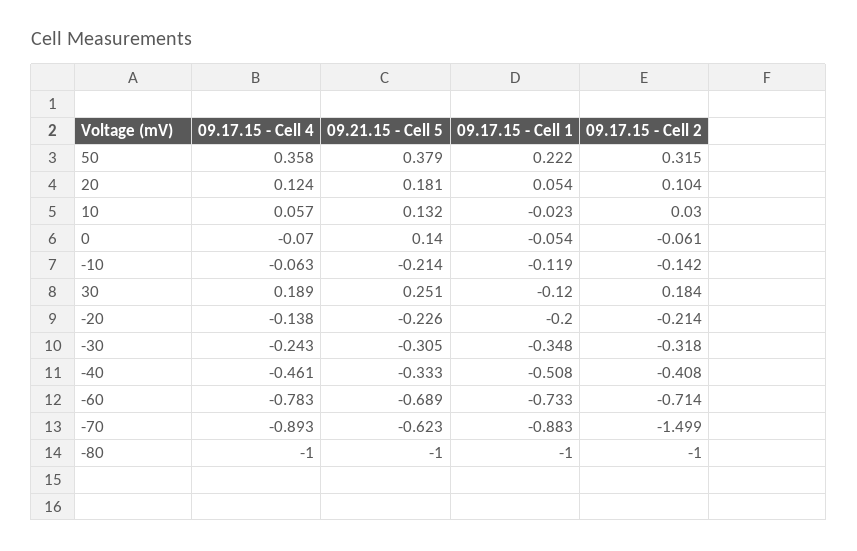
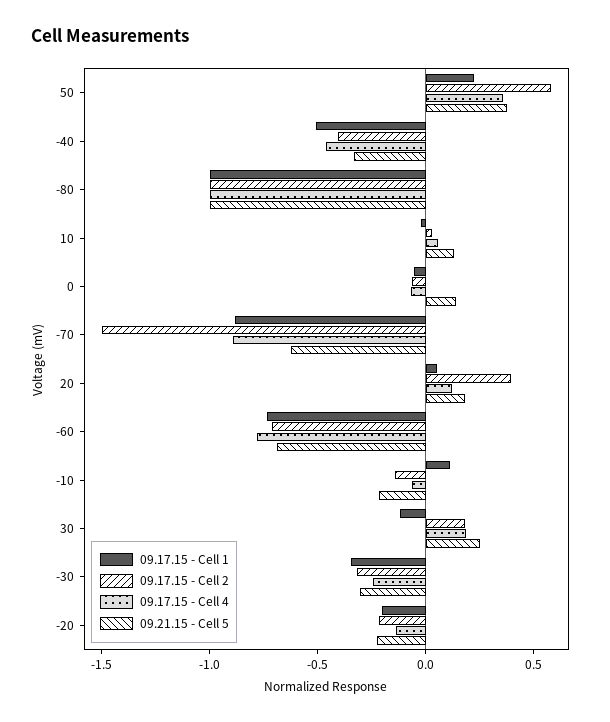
  {
    "09.17.15 - Cell 4": {
      "50": 0.358,
      "20": 0.124,
      "10": 0.057,
      "0": -0.07,
      "-10": -0.063,
      "30": 0.189,
      "-20": -0.138,
      "-30": -0.243,
      "-40": -0.461,
      "-60": -0.783,
      "-70": -0.893,
      "-80": -1
    },
    "09.21.15 - Cell 5": {
      "50": 0.379,
      "20": 0.181,
      "10": 0.132,
      "0": 0.14,
      "-10": -0.214,
      "30": 0.251,
      "-20": -0.226,
      "-30": -0.305,
      "-40": -0.333,
      "-60": -0.689,
      "-70": -0.623,
      "-80": -1
    },
    "09.17.15 - Cell 1": {
      "50": 0.222,
      "20": 0.054,
      "10": -0.023,
      "0": -0.054,
-     "-10": -0.119,
+     "-10": 0.1,
      "30": -0.12,
      "-20": -0.2,
      "-30": -0.348,
      "-40": -0.508,
      "-60": -0.733,
      "-70": -0.883,
      "-80": -1
    },
    "09.17.15 - Cell 2": {
-     "50": 0.315,
+     "50": 0.6,
-     "20": 0.104,
+     "20": 0.4,
      "10": 0.03,
      "0": -0.061,
      "-10": -0.142,
      "30": 0.184,
      "-20": -0.214,
      "-30": -0.318,
      "-40": -0.408,
      "-60": -0.714,
      "-70": -1.499,
      "-80": -1
    }
  }

